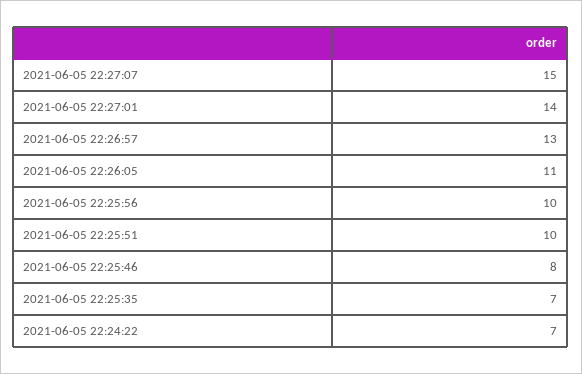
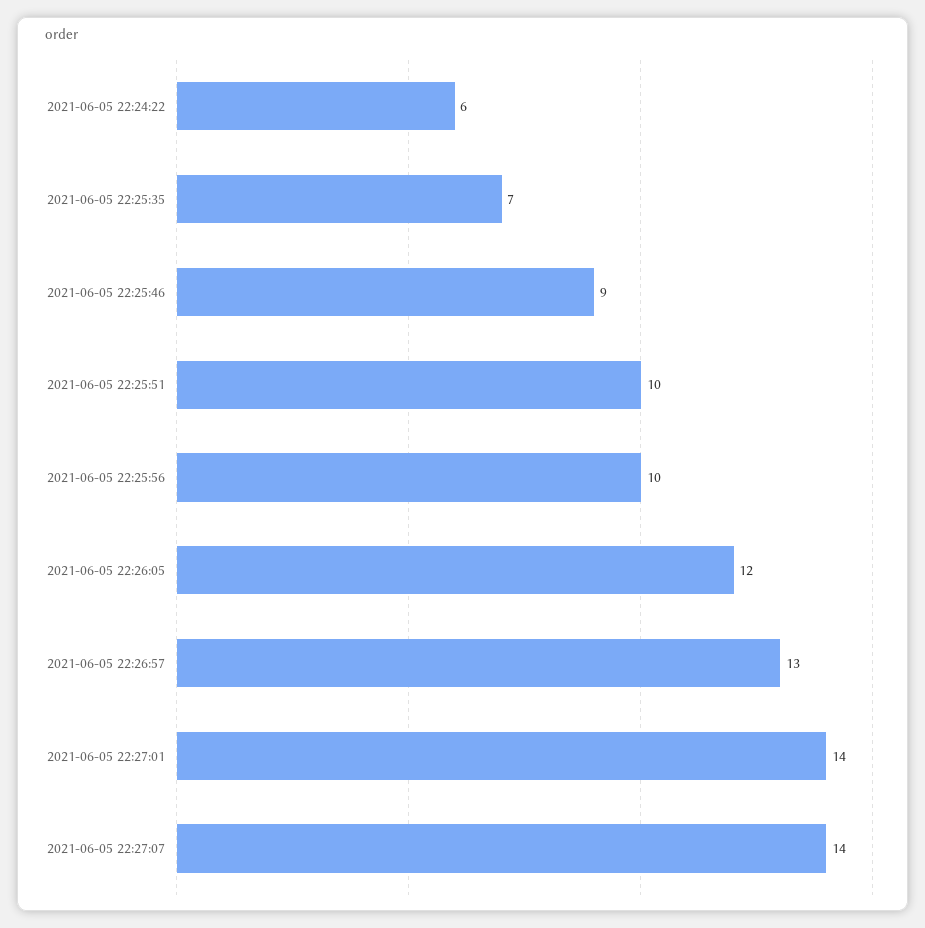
  {
-   "2021-06-05 22:27:07": 15,
+   "2021-06-05 22:27:07": 14,
    "2021-06-05 22:27:01": 14,
    "2021-06-05 22:26:57": 13,
-   "2021-06-05 22:26:05": 11,
+   "2021-06-05 22:26:05": 12,
    "2021-06-05 22:25:56": 10,
    "2021-06-05 22:25:51": 10,
-   "2021-06-05 22:25:46": 8,
+   "2021-06-05 22:25:46": 9,
    "2021-06-05 22:25:35": 7,
-   "2021-06-05 22:24:22": 7
+   "2021-06-05 22:24:22": 6
  }

